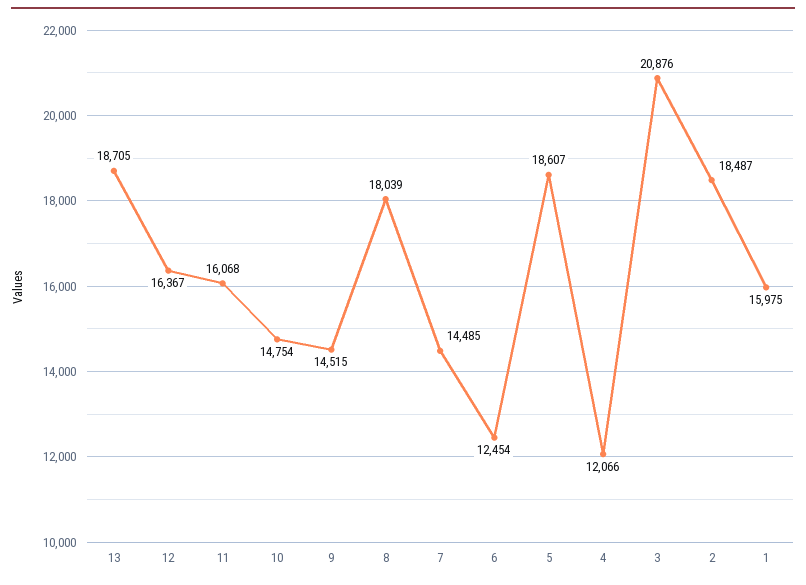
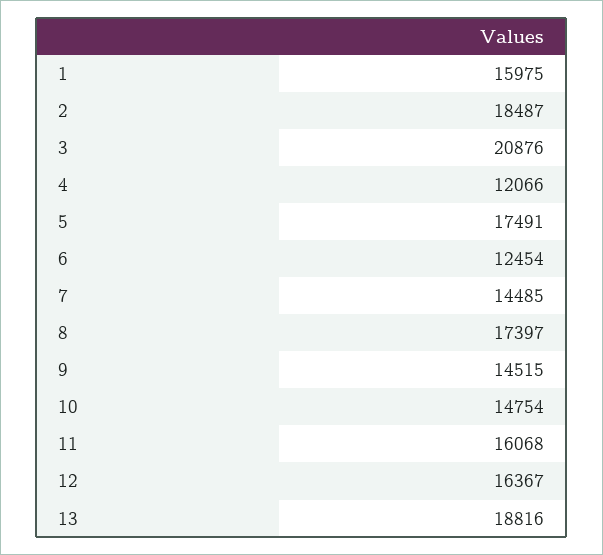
  {
-   "13": 18705,
+   "13": 18816,
    "12": 16367,
    "11": 16068,
    "10": 14754,
    "9": 14515,
-   "8": 18039,
+   "8": 17397,
    "7": 14485,
    "6": 12454,
-   "5": 18607,
+   "5": 17491,
    "4": 12066,
    "3": 20876,
    "2": 18487,
    "1": 15975
  }

